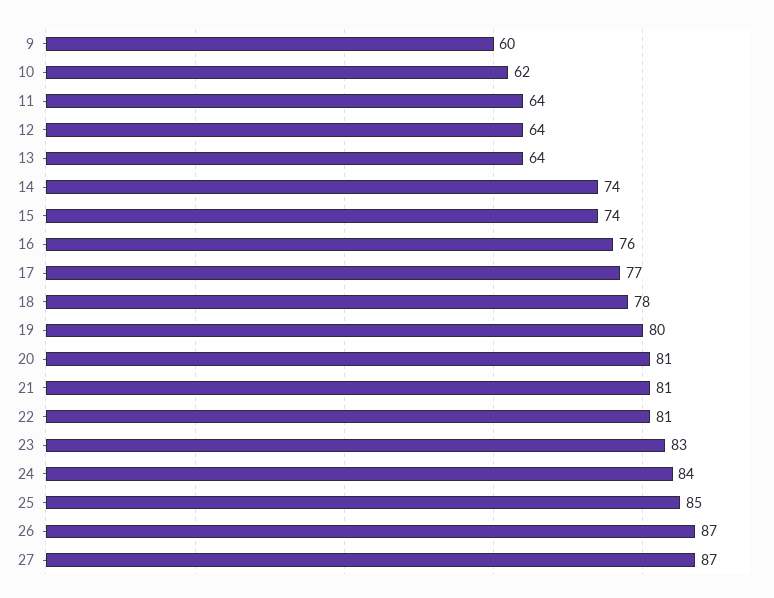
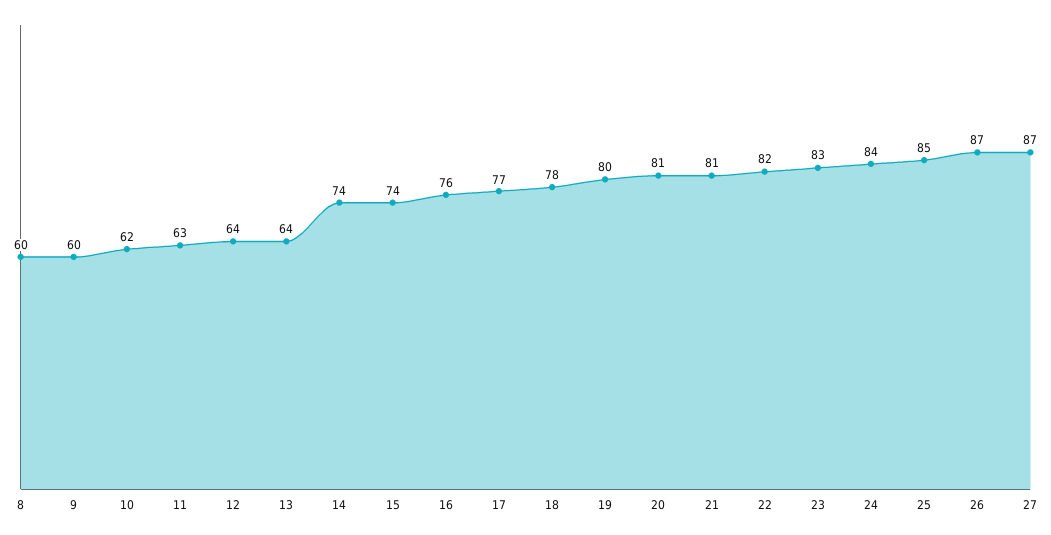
  {
    "9": 60,
    "10": 62,
-   "11": 64,
+   "11": 63,
    "12": 64,
    "13": 64,
    "14": 74,
    "15": 74,
    "16": 76,
    "17": 77,
    "18": 78,
    "19": 80,
    "20": 81,
    "21": 81,
-   "22": 81,
+   "22": 82,
    "23": 83,
    "24": 84,
    "25": 85,
    "26": 87,
-   "27": 87
+   "27": 87,
+   "8": 60
  }

